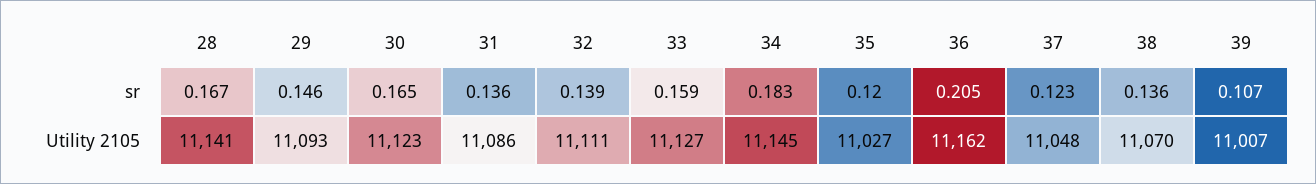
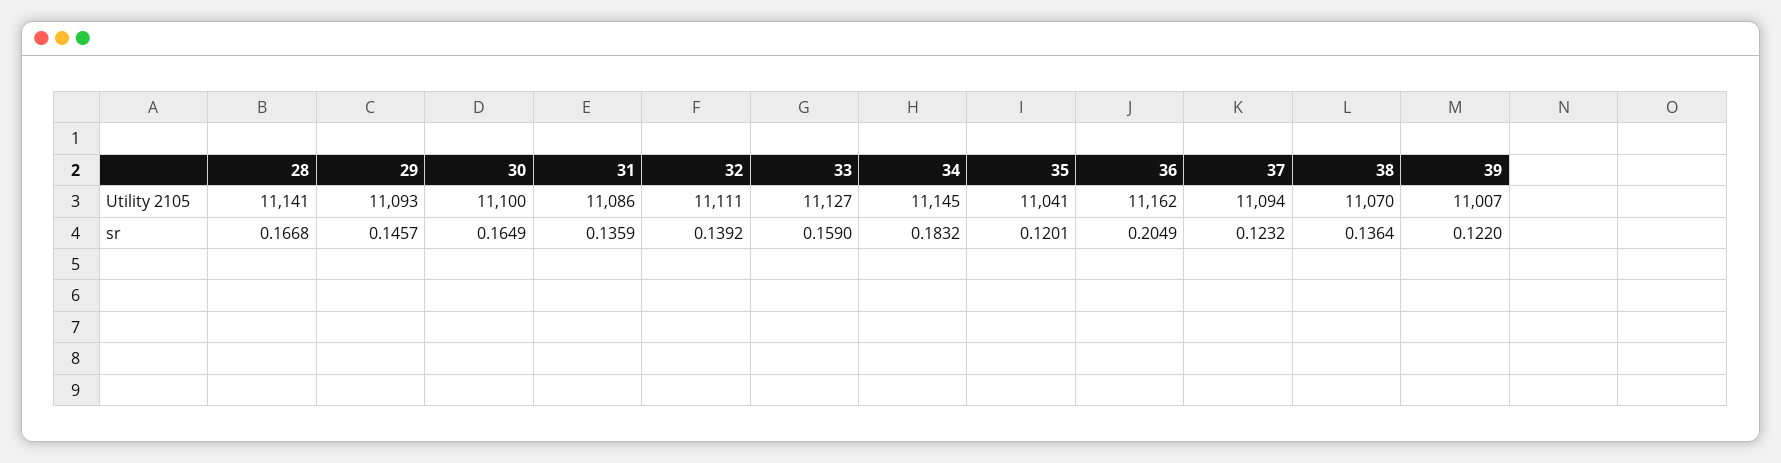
  {
    "28": {
      "sr": 0.1668,
      "Utility 2105": 11141
    },
    "29": {
      "sr": 0.1457,
      "Utility 2105": 11093
    },
    "30": {
      "sr": 0.1649,
-     "Utility 2105": 11123
+     "Utility 2105": 11100
    },
    "31": {
      "sr": 0.1359,
      "Utility 2105": 11086
    },
    "32": {
      "sr": 0.1392,
      "Utility 2105": 11111
    },
    "33": {
      "sr": 0.159,
      "Utility 2105": 11127
    },
    "34": {
      "sr": 0.1832,
      "Utility 2105": 11145
    },
    "35": {
      "sr": 0.1201,
-     "Utility 2105": 11027
+     "Utility 2105": 11041
    },
    "36": {
      "sr": 0.2049,
      "Utility 2105": 11162
    },
    "37": {
      "sr": 0.1232,
-     "Utility 2105": 11048
+     "Utility 2105": 11094
    },
    "38": {
      "sr": 0.1364,
      "Utility 2105": 11070
    },
    "39": {
-     "sr": 0.107,
+     "sr": 0.122,
      "Utility 2105": 11007
    }
  }

